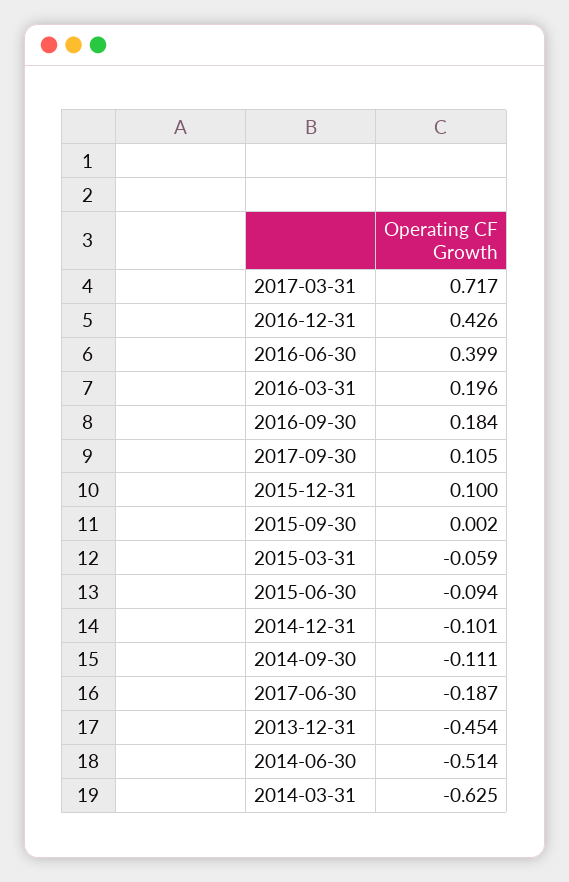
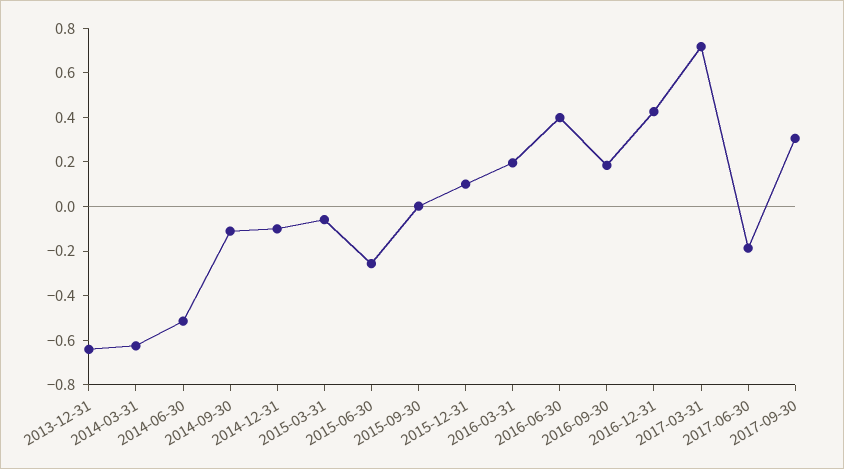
  {
    "2017-03-31": 0.717,
    "2016-12-31": 0.426,
    "2016-06-30": 0.399,
    "2016-03-31": 0.196,
    "2016-09-30": 0.184,
-   "2017-09-30": 0.105,
+   "2017-09-30": 0.3,
    "2015-12-31": 0.1,
    "2015-09-30": 0.002,
    "2015-03-31": -0.059,
-   "2015-06-30": -0.094,
+   "2015-06-30": -0.25,
    "2014-12-31": -0.101,
    "2014-09-30": -0.111,
    "2017-06-30": -0.187,
-   "2013-12-31": -0.454,
+   "2013-12-31": -0.65,
    "2014-06-30": -0.514,
    "2014-03-31": -0.625
  }

